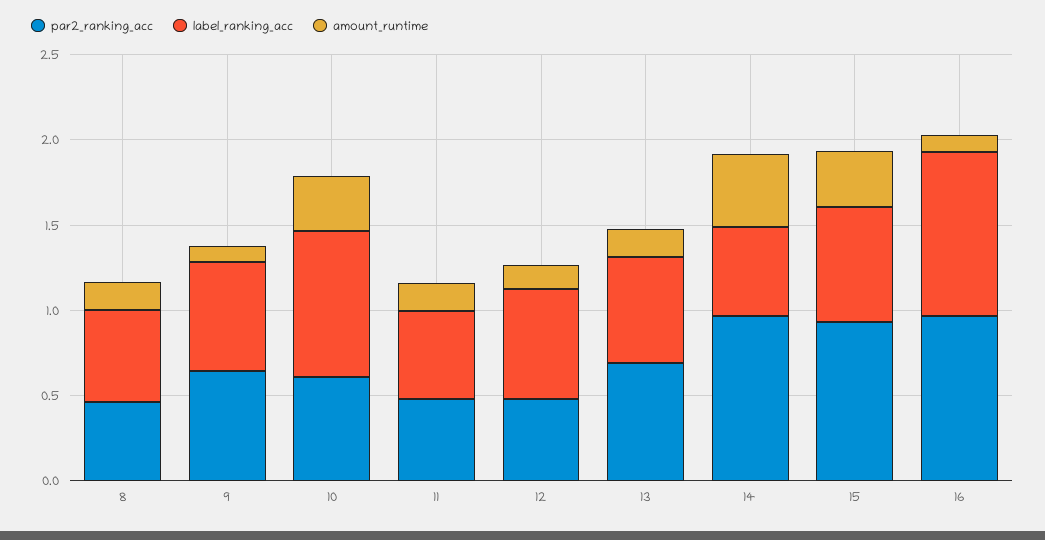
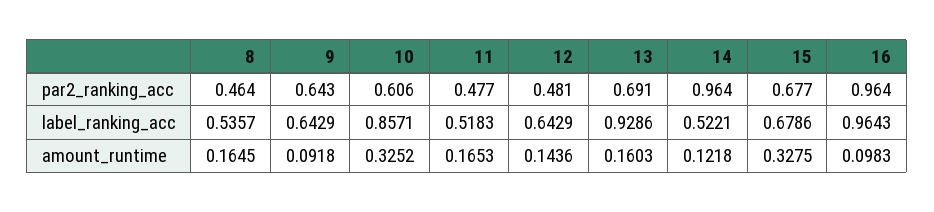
  {
    "par2_ranking_acc": {
      "8": 0.464,
      "9": 0.643,
      "10": 0.606,
      "11": 0.477,
      "12": 0.481,
      "13": 0.691,
      "14": 0.964,
-     "15": 0.9,
+     "15": 0.677,
      "16": 0.964
    },
    "label_ranking_acc": {
      "8": 0.5357,
      "9": 0.6429,
      "10": 0.8571,
      "11": 0.5183,
      "12": 0.6429,
-     "13": 0.6,
+     "13": 0.9286,
      "14": 0.5221,
      "15": 0.6786,
      "16": 0.9643
    },
    "amount_runtime": {
      "8": 0.1645,
      "9": 0.0918,
      "10": 0.3252,
      "11": 0.1653,
      "12": 0.1436,
      "13": 0.1603,
-     "14": 0.4,
+     "14": 0.1218,
      "15": 0.3275,
      "16": 0.0983
    }
  }

